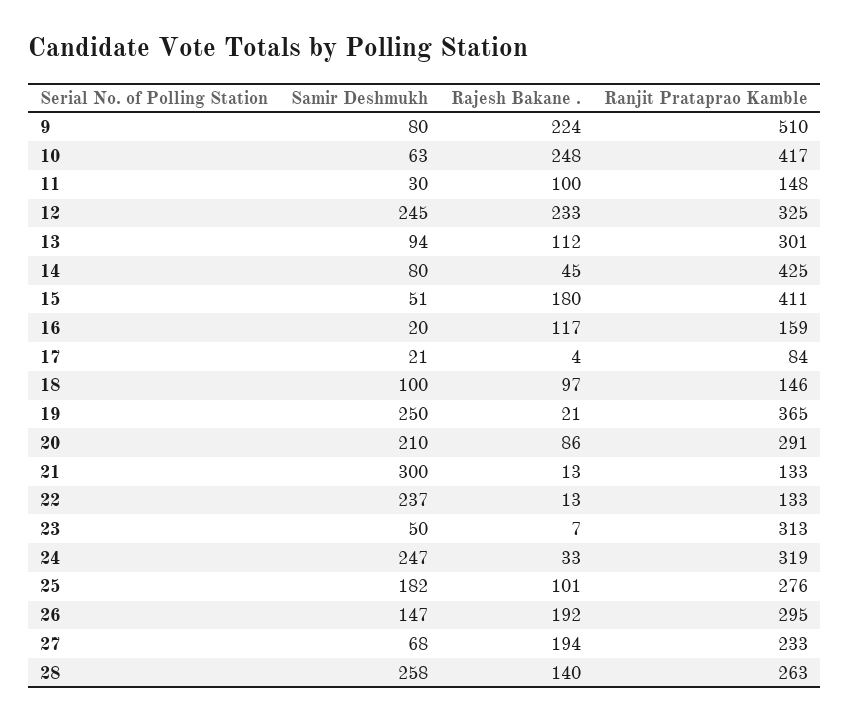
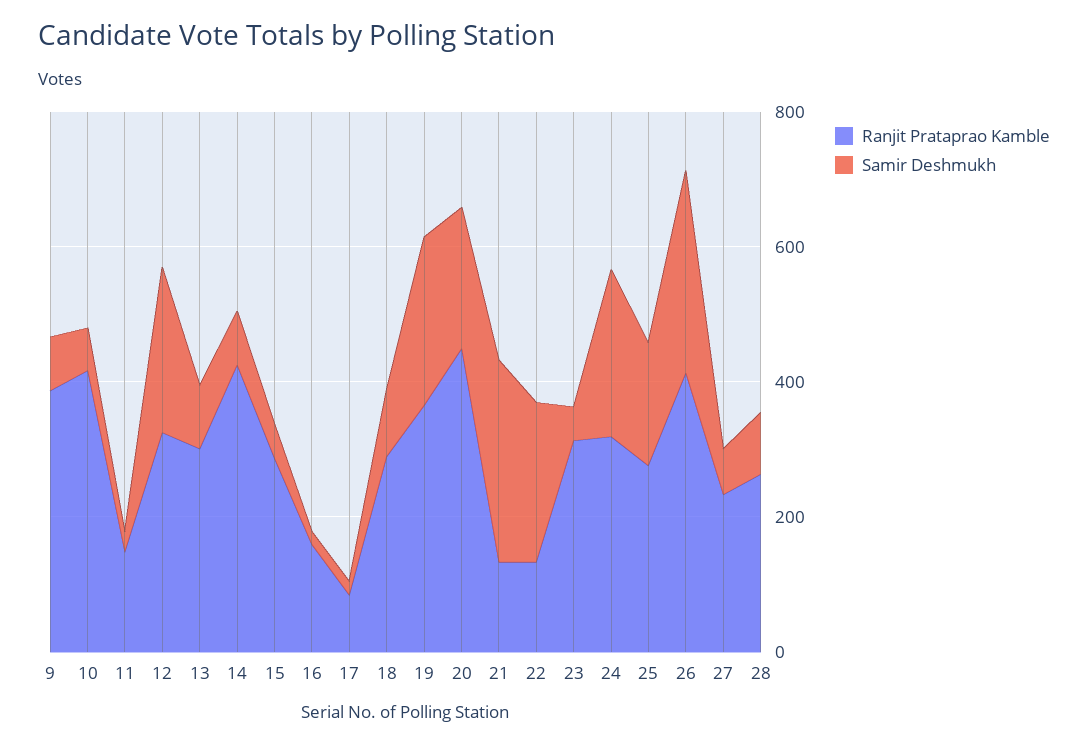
  {
    "Samir Deshmukh": {
      "9": 80,
      "10": 63,
      "11": 30,
      "12": 245,
      "13": 94,
      "14": 80,
      "15": 51,
      "16": 20,
      "17": 21,
      "18": 100,
      "19": 250,
      "20": 210,
      "21": 300,
      "22": 237,
      "23": 50,
      "24": 247,
      "25": 182,
-     "26": 147,
+     "26": 300,
      "27": 68,
-     "28": 258
+     "28": 100
    },
-   "Rajesh Bakane .": {
-     "9": 224,
-     "10": 248,
-     "11": 100,
-     "12": 233,
-     "13": 112,
-     "14": 45,
-     "15": 180,
-     "16": 117,
-     "17": 4,
-     "18": 97,
-     "19": 21,
-     "20": 86,
-     "21": 13,
-     "22": 13,
-     "23": 7,
-     "24": 33,
-     "25": 101,
-     "26": 192,
-     "27": 194,
-     "28": 140
-   },
    "Ranjit Prataprao Kamble": {
-     "9": 510,
+     "9": 400,
      "10": 417,
      "11": 148,
      "12": 325,
      "13": 301,
      "14": 425,
-     "15": 411,
+     "15": 300,
      "16": 159,
      "17": 84,
-     "18": 146,
+     "18": 300,
      "19": 365,
-     "20": 291,
+     "20": 450,
      "21": 133,
      "22": 133,
      "23": 313,
      "24": 319,
      "25": 276,
-     "26": 295,
+     "26": 400,
      "27": 233,
      "28": 263
    }
  }

